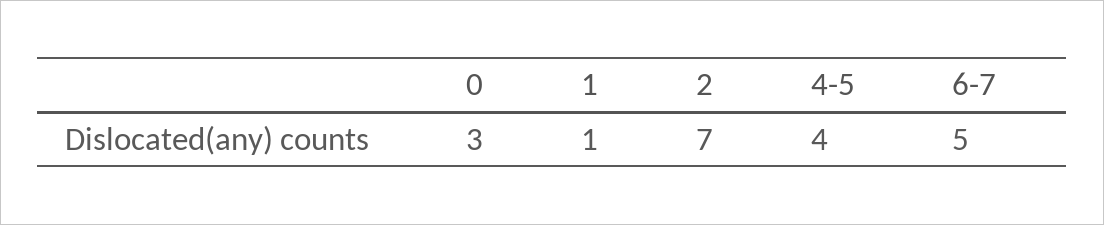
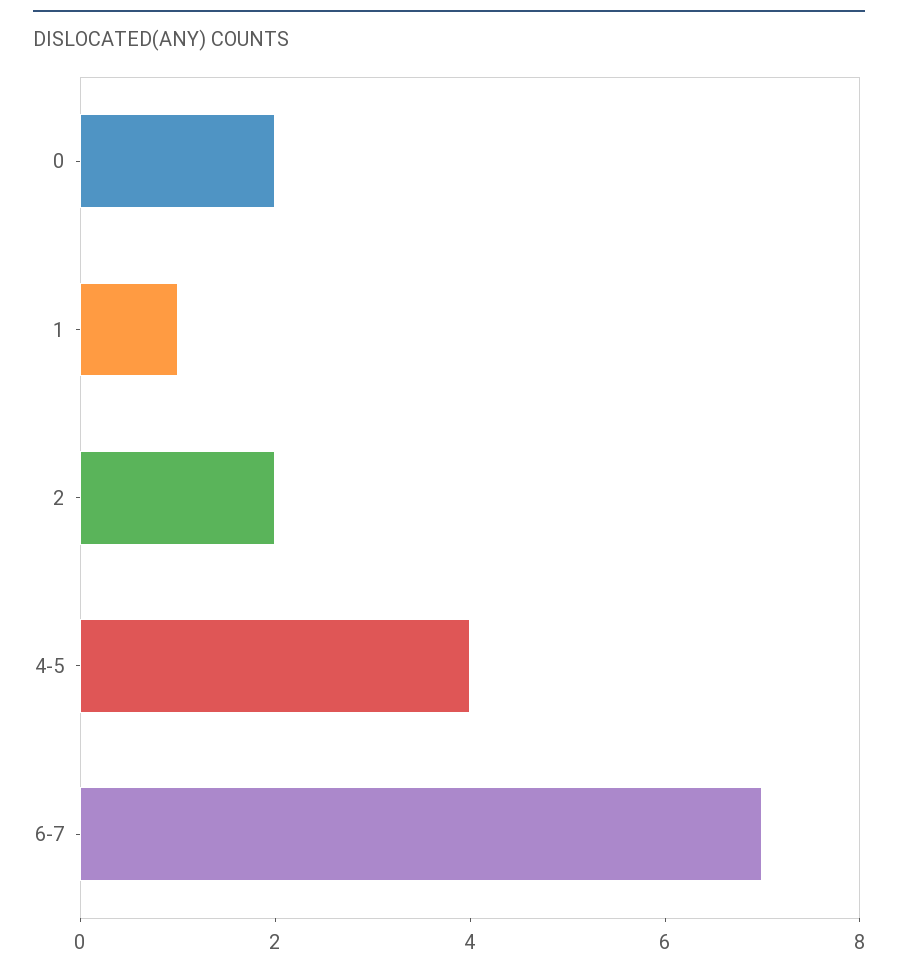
  {
-   "0": 3,
+   "0": 2,
    "1": 1,
-   "2": 7,
+   "2": 2,
    "4-5": 4,
-   "6-7": 5
+   "6-7": 7
  }

